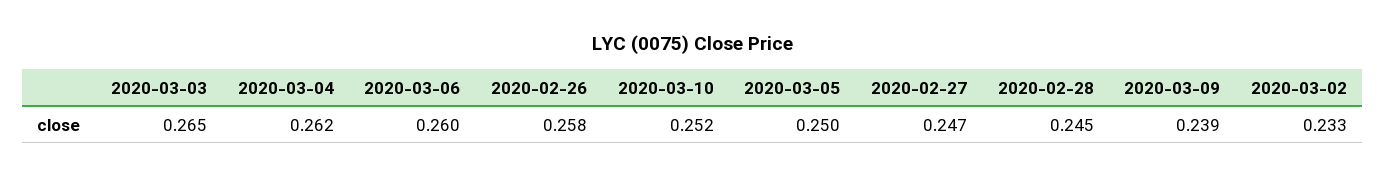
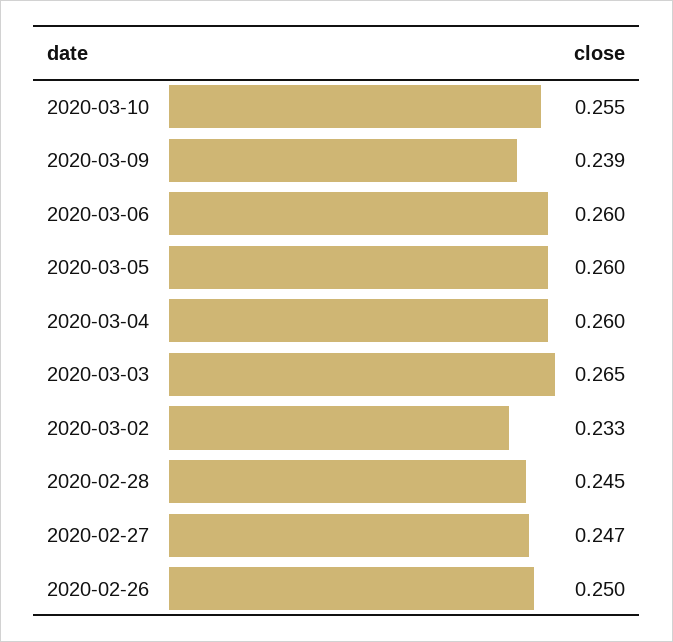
  {
    "2020-03-03": 0.265,
-   "2020-03-04": 0.262,
+   "2020-03-04": 0.26,
    "2020-03-06": 0.26,
-   "2020-02-26": 0.258,
+   "2020-02-26": 0.25,
-   "2020-03-10": 0.252,
+   "2020-03-10": 0.255,
-   "2020-03-05": 0.25,
+   "2020-03-05": 0.26,
    "2020-02-27": 0.247,
    "2020-02-28": 0.245,
    "2020-03-09": 0.239,
    "2020-03-02": 0.233
  }

